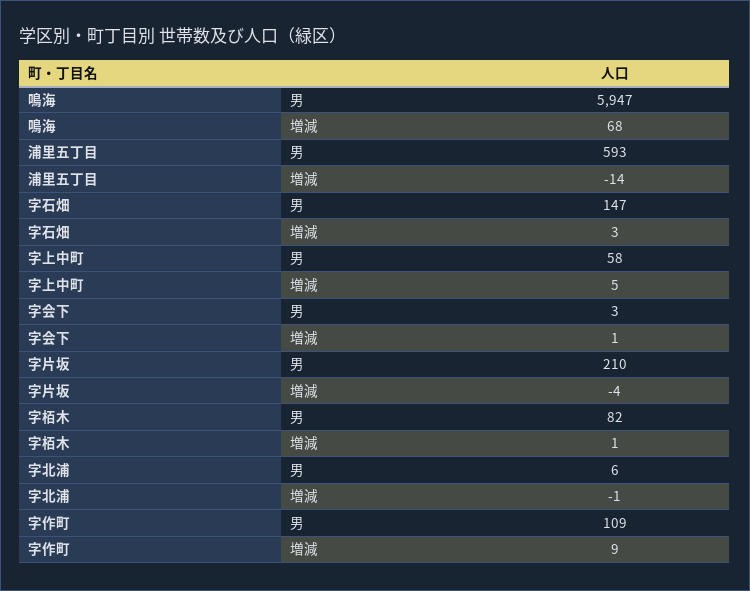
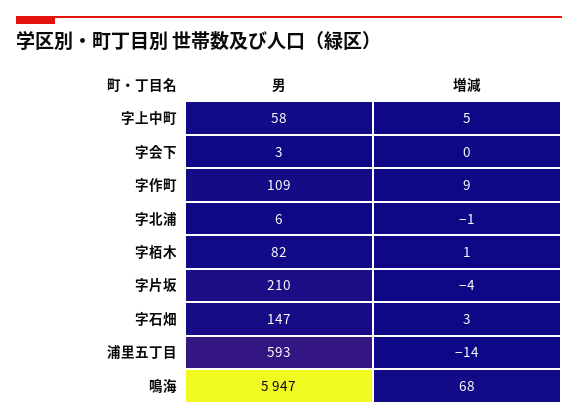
  {
    "鳴海": {
      "男": 5947,
      "増減": 68
    },
    "浦里五丁目": {
      "男": 593,
      "増減": -14
    },
    "字石畑": {
      "男": 147,
      "増減": 3
    },
    "字上中町": {
      "男": 58,
      "増減": 5
    },
    "字会下": {
      "男": 3,
-     "増減": 1
+     "増減": 0
    },
    "字片坂": {
      "男": 210,
      "増減": -4
    },
    "字栢木": {
      "男": 82,
      "増減": 1
    },
    "字北浦": {
      "男": 6,
      "増減": -1
    },
    "字作町": {
      "男": 109,
      "増減": 9
    }
  }

